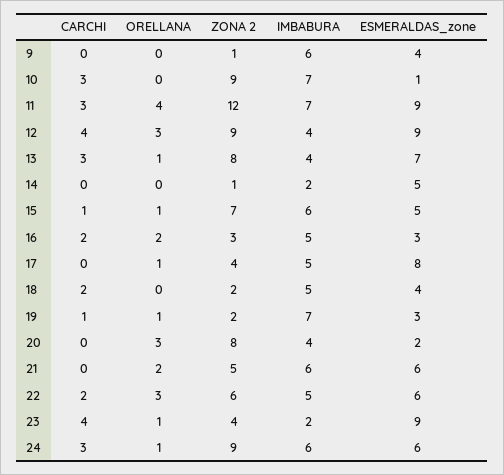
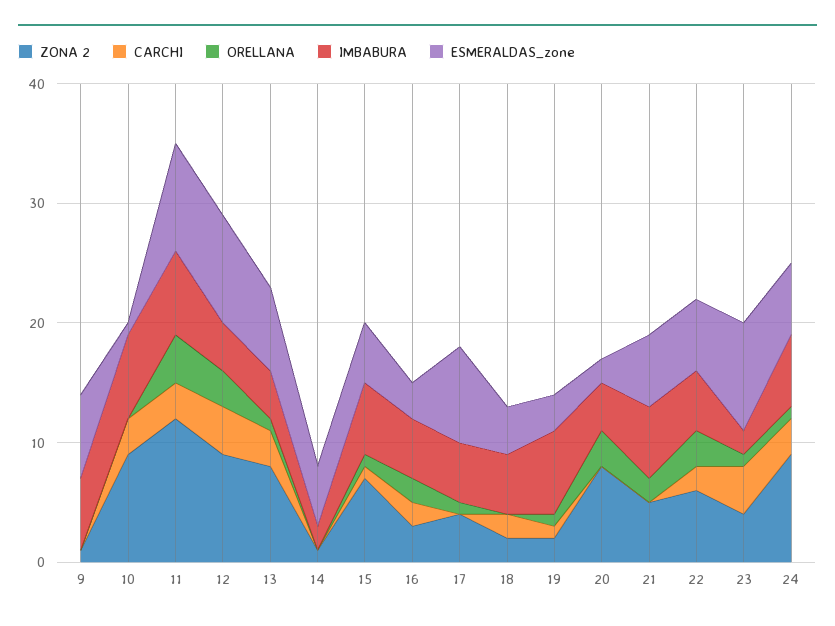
  {
    "CARCHI": {
      "9": 0,
      "10": 3,
      "11": 3,
      "12": 4,
      "13": 3,
      "14": 0,
      "15": 1,
      "16": 2,
      "17": 0,
      "18": 2,
      "19": 1,
      "20": 0,
      "21": 0,
      "22": 2,
      "23": 4,
      "24": 3
    },
    "ORELLANA": {
      "9": 0,
      "10": 0,
      "11": 4,
      "12": 3,
      "13": 1,
      "14": 0,
      "15": 1,
      "16": 2,
      "17": 1,
      "18": 0,
      "19": 1,
      "20": 3,
      "21": 2,
      "22": 3,
      "23": 1,
      "24": 1
    },
    "ZONA 2": {
      "9": 1,
      "10": 9,
      "11": 12,
      "12": 9,
      "13": 8,
      "14": 1,
      "15": 7,
      "16": 3,
      "17": 4,
      "18": 2,
      "19": 2,
      "20": 8,
      "21": 5,
      "22": 6,
      "23": 4,
      "24": 9
    },
    "IMBABURA": {
      "9": 6,
      "10": 7,
      "11": 7,
      "12": 4,
      "13": 4,
      "14": 2,
      "15": 6,
      "16": 5,
      "17": 5,
      "18": 5,
      "19": 7,
      "20": 4,
      "21": 6,
      "22": 5,
      "23": 2,
      "24": 6
    },
    "ESMERALDAS_zone": {
-     "9": 4,
+     "9": 7,
      "10": 1,
      "11": 9,
      "12": 9,
      "13": 7,
      "14": 5,
      "15": 5,
      "16": 3,
      "17": 8,
      "18": 4,
      "19": 3,
      "20": 2,
      "21": 6,
      "22": 6,
      "23": 9,
      "24": 6
    }
  }

